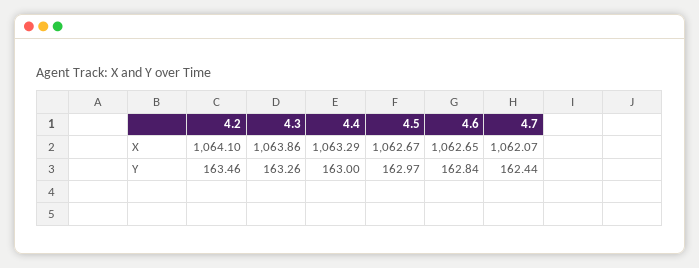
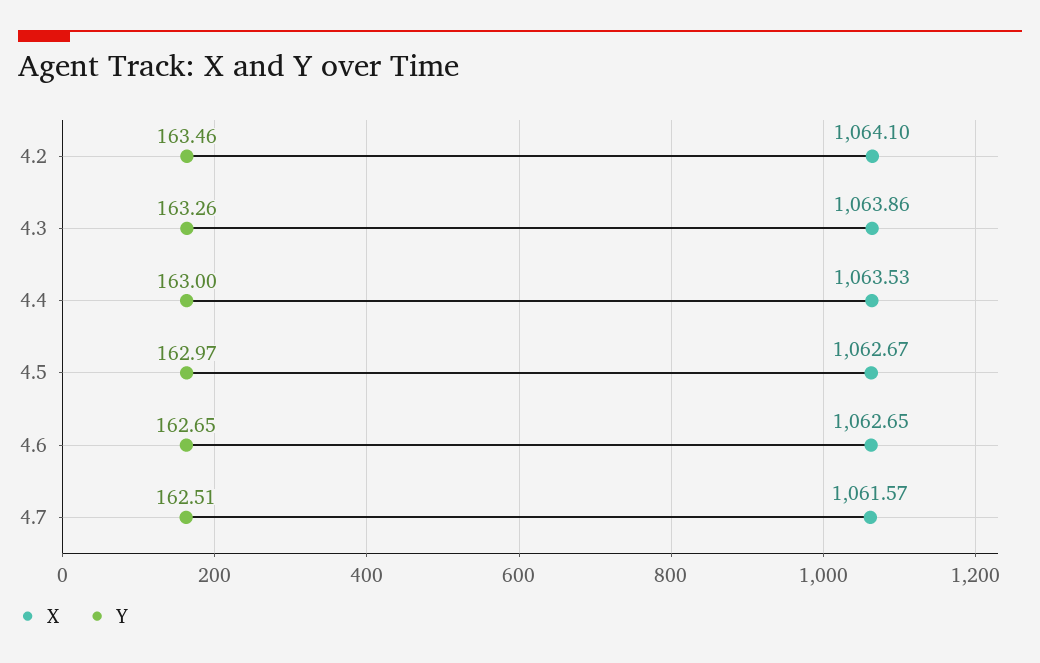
  {
    "X": {
      "4.2": 1064.1,
      "4.3": 1063.86,
-     "4.4": 1063.29,
+     "4.4": 1063.53,
      "4.5": 1062.67,
      "4.6": 1062.65,
-     "4.7": 1062.07
+     "4.7": 1061.57
    },
    "Y": {
      "4.2": 163.46,
      "4.3": 163.26,
      "4.4": 163,
      "4.5": 162.97,
-     "4.6": 162.84,
+     "4.6": 162.65,
-     "4.7": 162.44
+     "4.7": 162.51
    }
  }

